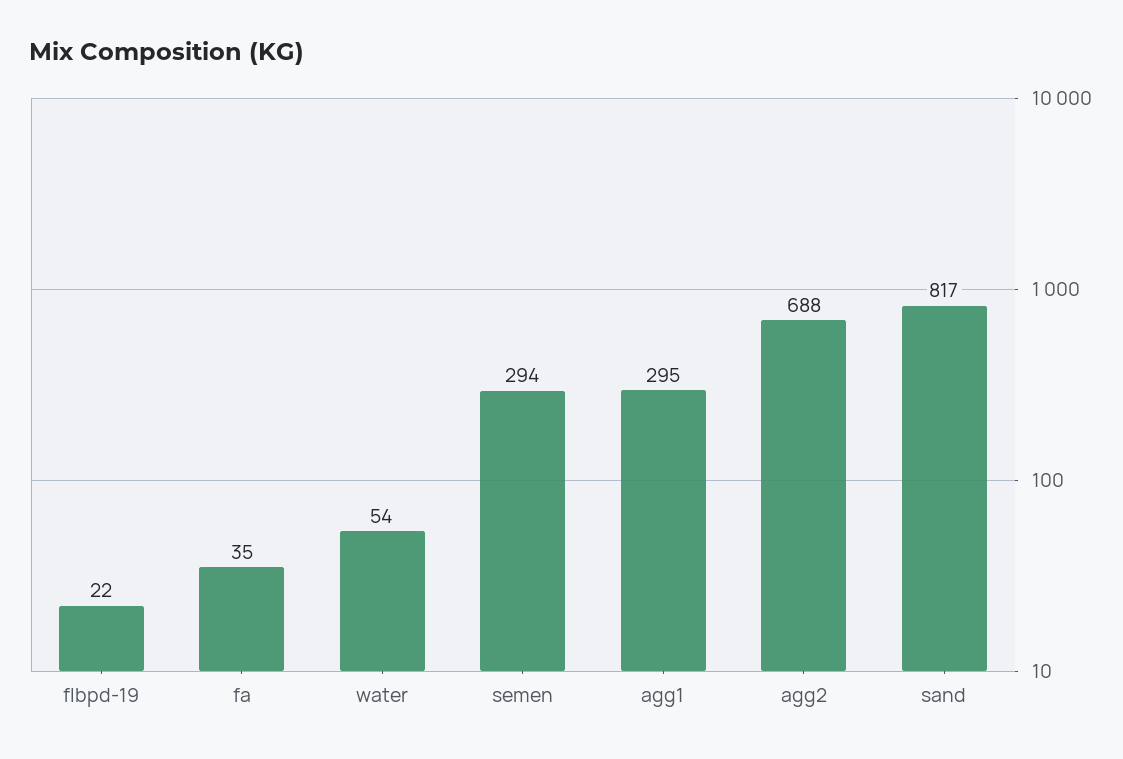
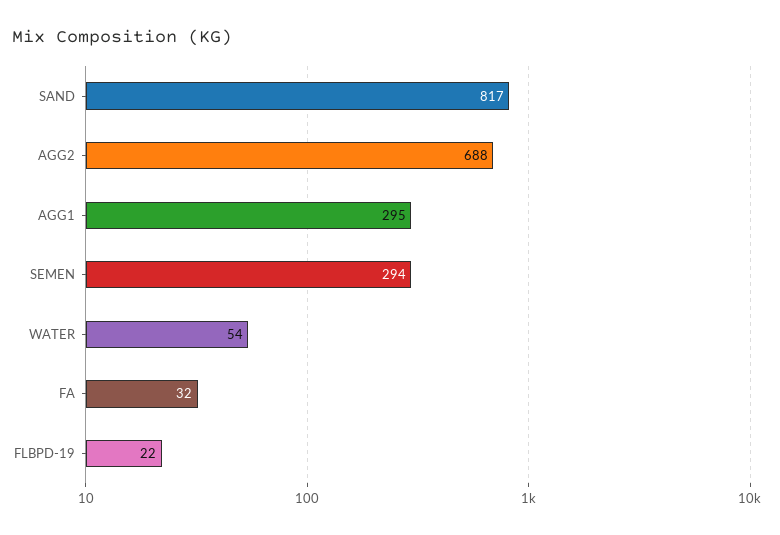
  {
    "flbpd-19": 22,
-   "fa": 35,
+   "fa": 32,
    "water": 54,
    "semen": 294,
    "agg1": 295,
    "agg2": 688,
    "sand": 817
  }

